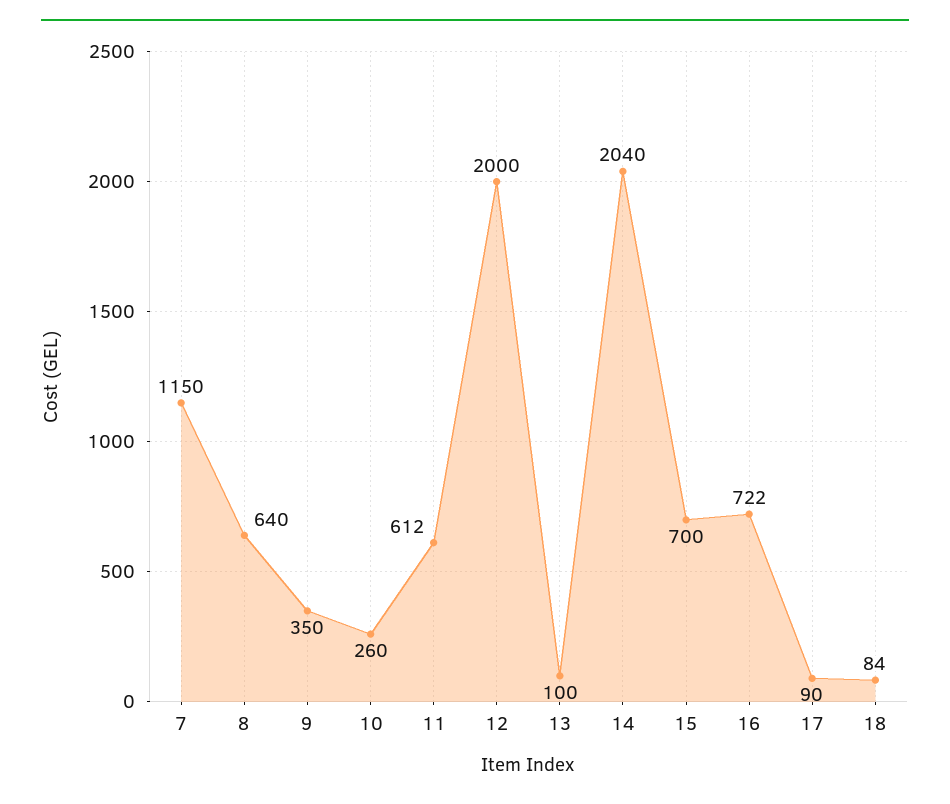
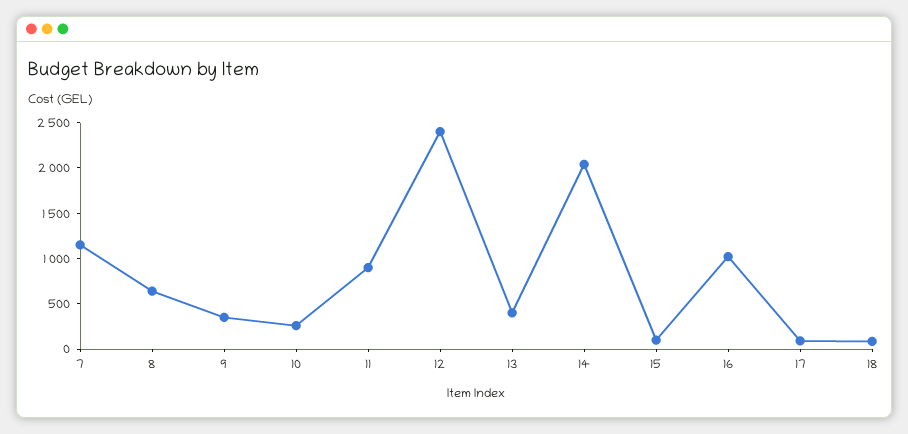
  {
    "7": 1150,
    "8": 640,
    "9": 350,
    "10": 260,
-   "11": 612,
+   "11": 900,
-   "12": 2000,
+   "12": 2400,
-   "13": 100,
+   "13": 400,
    "14": 2040,
-   "15": 700,
+   "15": 100,
-   "16": 722,
+   "16": 1000,
    "17": 90,
    "18": 84
  }

